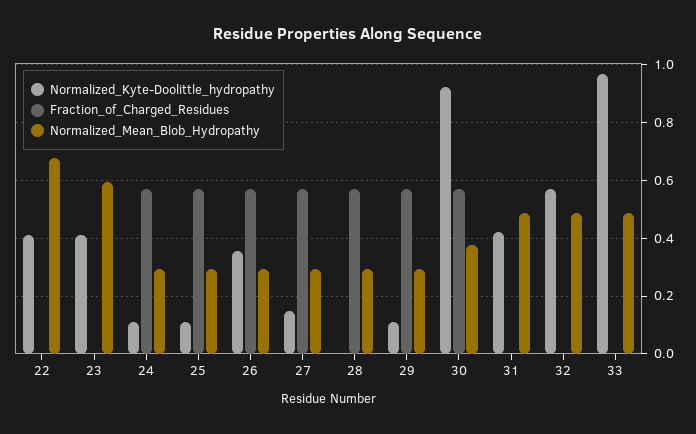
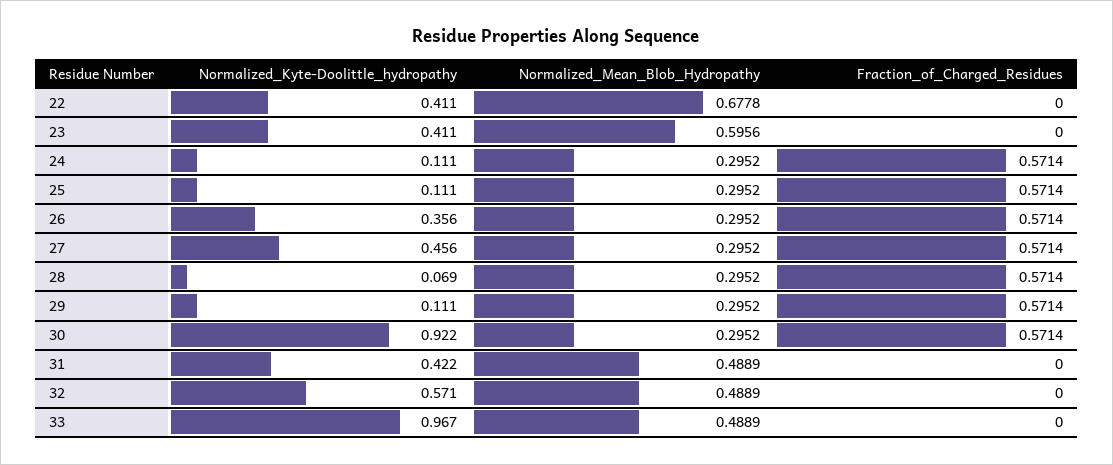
  {
    "Normalized_Kyte-Doolittle_hydropathy": {
      "22": 0.411,
      "23": 0.411,
      "24": 0.111,
      "25": 0.111,
      "26": 0.356,
-     "27": 0.15,
+     "27": 0.456,
-     "28": 0,
+     "28": 0.069,
      "29": 0.111,
      "30": 0.922,
      "31": 0.422,
      "32": 0.571,
      "33": 0.967
    },
    "Fraction_of_Charged_Residues": {
      "22": 0,
      "23": 0,
      "24": 0.5714,
      "25": 0.5714,
      "26": 0.5714,
      "27": 0.5714,
      "28": 0.5714,
      "29": 0.5714,
      "30": 0.5714,
      "31": 0,
      "32": 0,
      "33": 0
    },
    "Normalized_Mean_Blob_Hydropathy": {
      "22": 0.6778,
      "23": 0.5956,
      "24": 0.2952,
      "25": 0.2952,
      "26": 0.2952,
      "27": 0.2952,
      "28": 0.2952,
      "29": 0.2952,
-     "30": 0.375,
+     "30": 0.2952,
      "31": 0.4889,
      "32": 0.4889,
      "33": 0.4889
    }
  }

